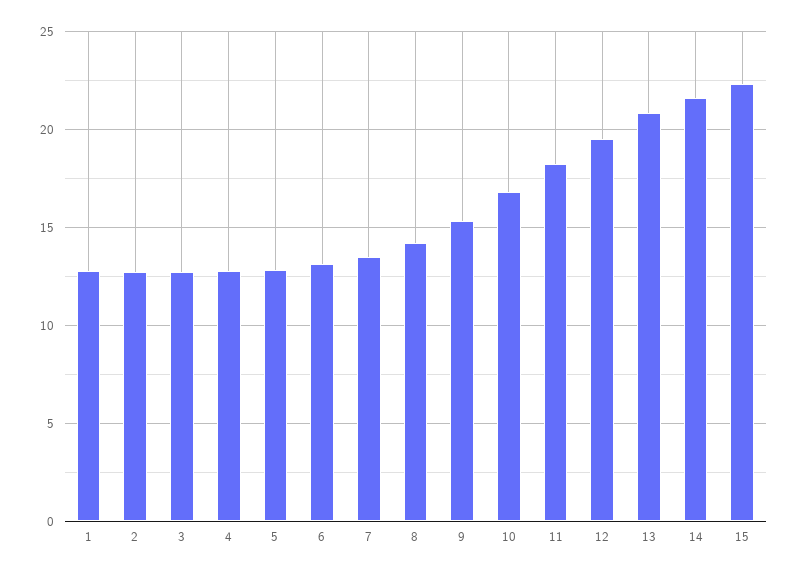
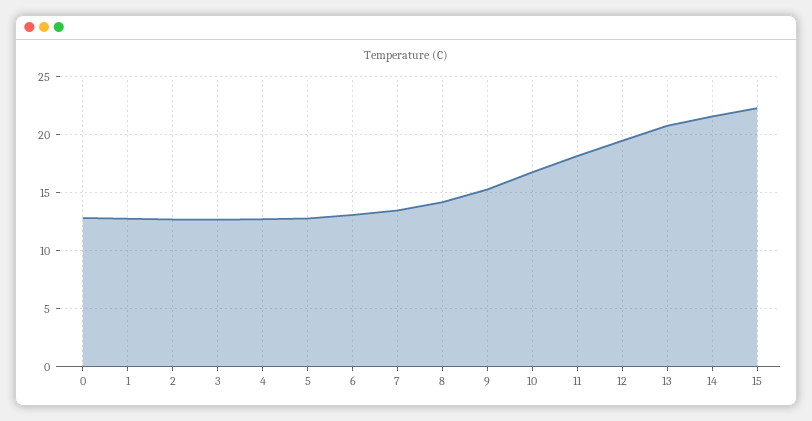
  {
    "1": 13,
    "2": 12.5,
    "3": 12.5,
    "4": 13,
    "5": 13,
    "6": 13,
    "7": 13.5,
    "8": 14,
    "9": 15.5,
    "10": 17,
    "11": 18,
    "12": 19.5,
    "13": 21,
    "14": 21.5,
-   "15": 22.5
+   "15": 22.5,
+   "0": 13
  }

